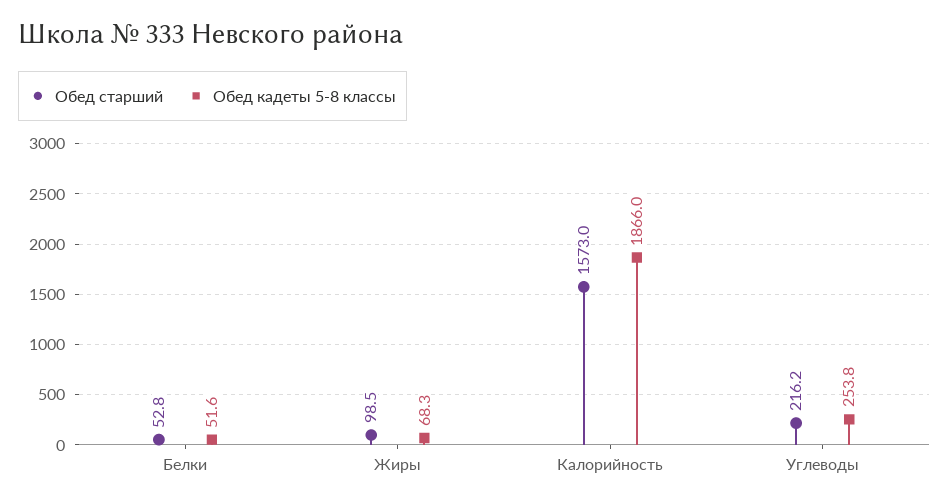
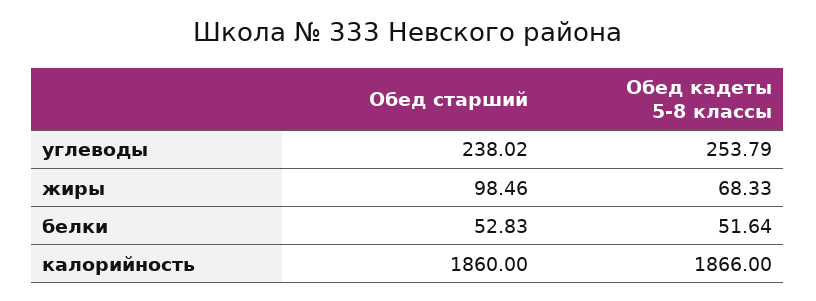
  {
    "Обед старший": {
      "Белки": 52.83,
      "Жиры": 98.46,
-     "Калорийность": 1573,
+     "Калорийность": 1860,
-     "Углеводы": 216.2
+     "Углеводы": 238.02
    },
    "Обед кадеты 5-8 классы": {
      "Белки": 51.64,
      "Жиры": 68.33,
      "Калорийность": 1866,
      "Углеводы": 253.79
    }
  }

